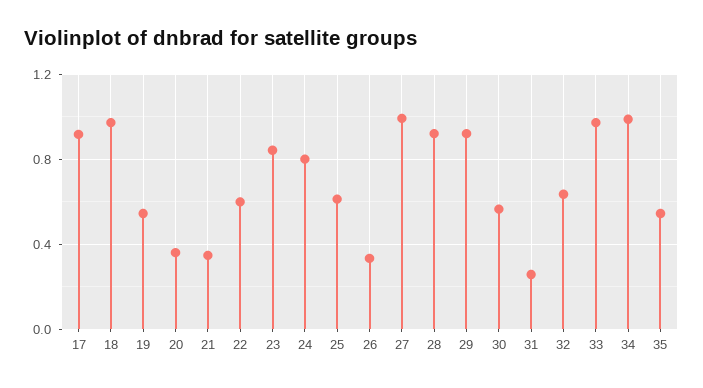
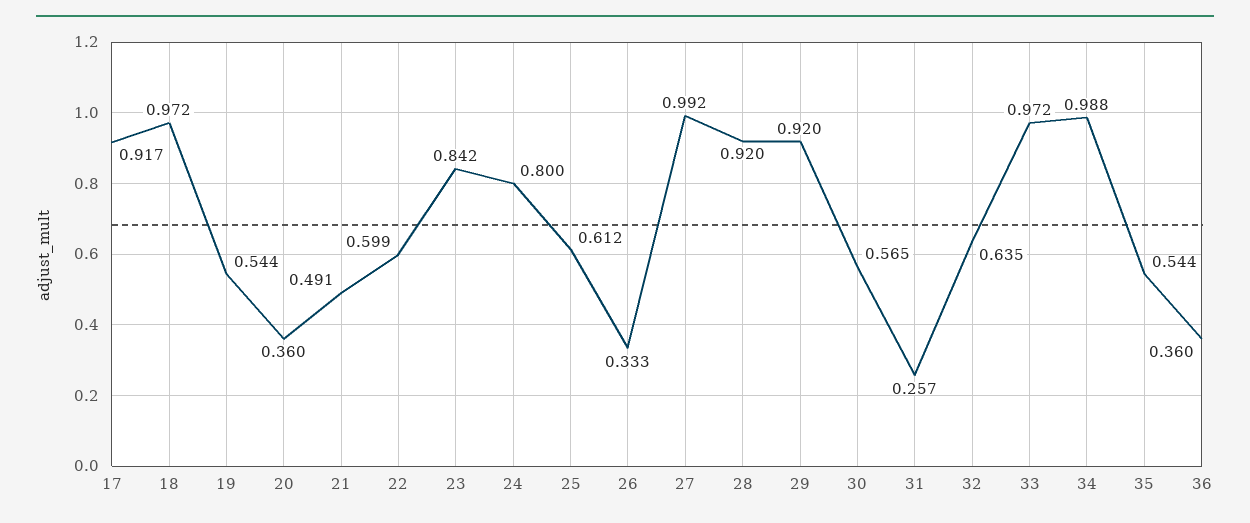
  {
    "17": 0.917,
    "18": 0.972,
    "19": 0.544,
    "20": 0.36,
-   "21": 0.35,
+   "21": 0.491,
    "22": 0.599,
    "23": 0.842,
    "24": 0.8,
    "25": 0.612,
    "26": 0.333,
    "27": 0.992,
    "28": 0.92,
    "29": 0.92,
    "30": 0.565,
    "31": 0.257,
    "32": 0.635,
    "33": 0.972,
    "34": 0.988,
-   "35": 0.544
+   "35": 0.544,
+   "36": 0.36
  }

